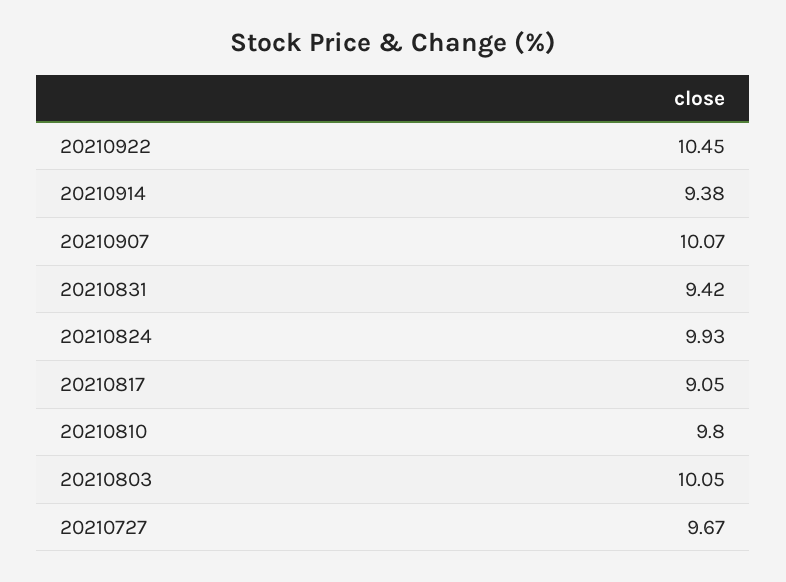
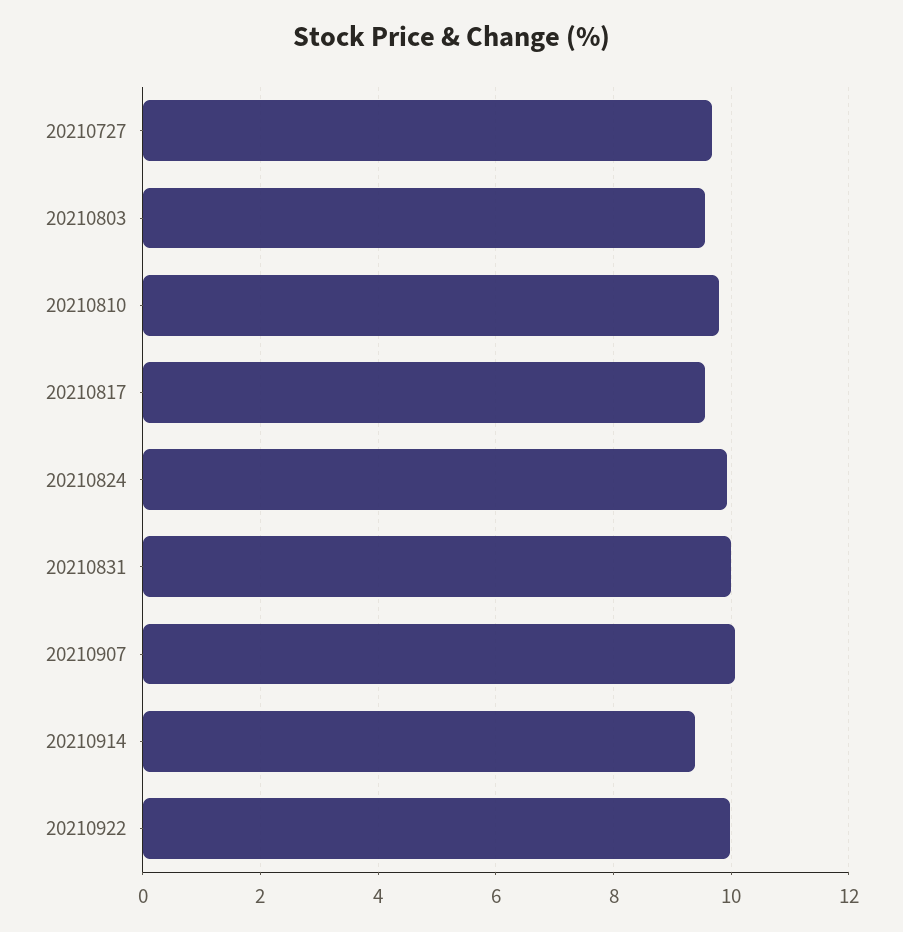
  {
-   "20210922": 10.45,
+   "20210922": 10,
    "20210914": 9.38,
    "20210907": 10.07,
-   "20210831": 9.42,
+   "20210831": 10,
    "20210824": 9.93,
-   "20210817": 9.05,
+   "20210817": 9.6,
    "20210810": 9.8,
-   "20210803": 10.05,
+   "20210803": 9.6,
    "20210727": 9.67
  }

